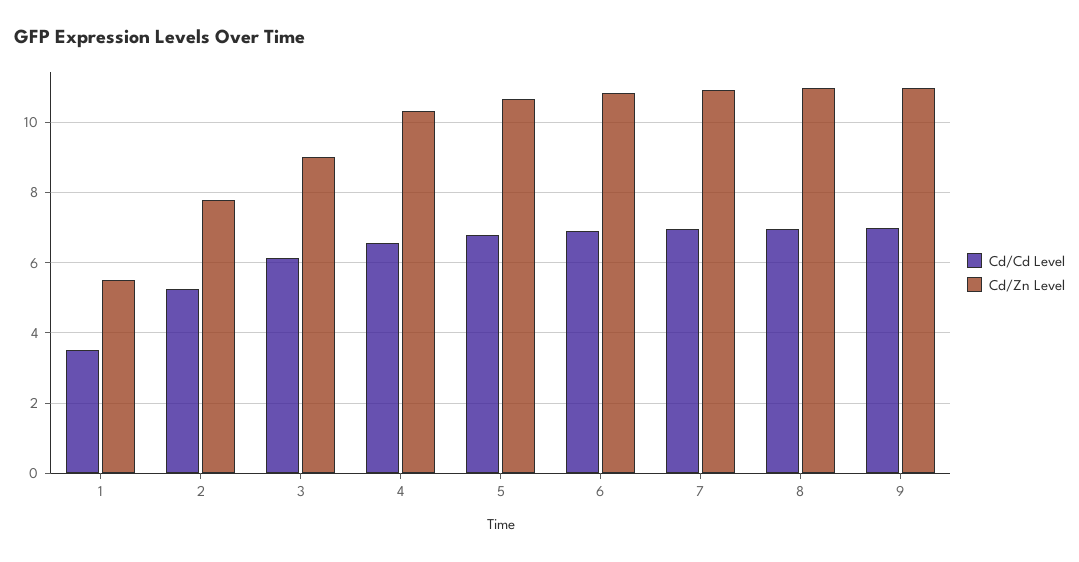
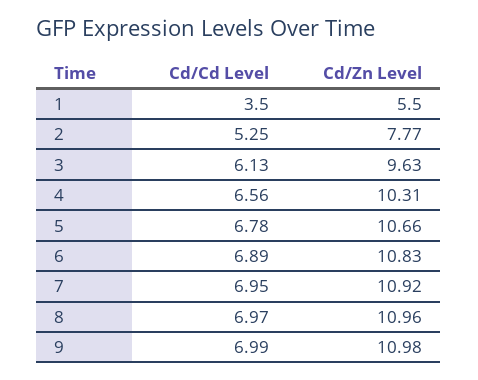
  {
    "Cd/Cd Level": {
      "1": 3.5,
      "2": 5.25,
      "3": 6.13,
      "4": 6.56,
      "5": 6.78,
      "6": 6.89,
      "7": 6.95,
      "8": 6.97,
      "9": 6.99
    },
    "Cd/Zn Level": {
      "1": 5.5,
      "2": 7.77,
-     "3": 9,
+     "3": 9.63,
      "4": 10.31,
      "5": 10.66,
      "6": 10.83,
      "7": 10.92,
      "8": 10.96,
      "9": 10.98
    }
  }

